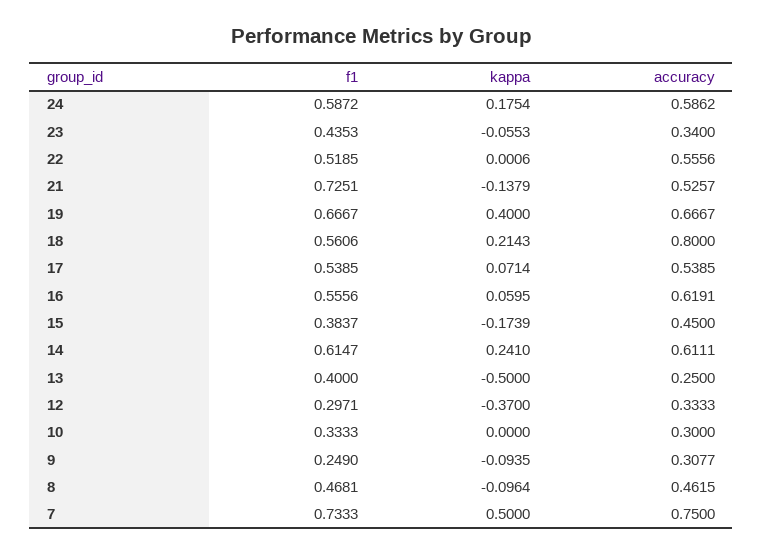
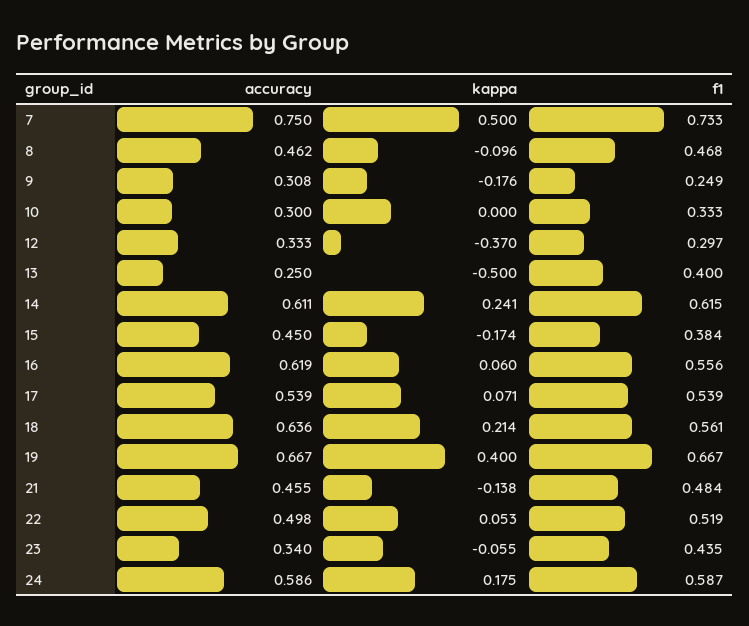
  {
    "f1": {
      "24": 0.5872,
      "23": 0.4353,
      "22": 0.5185,
-     "21": 0.7251,
+     "21": 0.484,
      "19": 0.6667,
      "18": 0.5606,
      "17": 0.5385,
      "16": 0.5556,
      "15": 0.3837,
      "14": 0.6147,
      "13": 0.4,
      "12": 0.2971,
      "10": 0.3333,
      "9": 0.249,
      "8": 0.4681,
      "7": 0.7333
    },
    "kappa": {
      "24": 0.1754,
      "23": -0.0553,
-     "22": 0.0006,
+     "22": 0.053,
      "21": -0.1379,
      "19": 0.4,
      "18": 0.2143,
      "17": 0.0714,
      "16": 0.0595,
      "15": -0.1739,
      "14": 0.241,
      "13": -0.5,
      "12": -0.37,
      "10": 0,
-     "9": -0.0935,
+     "9": -0.176,
      "8": -0.0964,
      "7": 0.5
    },
    "accuracy": {
      "24": 0.5862,
      "23": 0.34,
-     "22": 0.5556,
+     "22": 0.498,
-     "21": 0.5257,
+     "21": 0.455,
      "19": 0.6667,
-     "18": 0.8,
+     "18": 0.636,
      "17": 0.5385,
      "16": 0.6191,
      "15": 0.45,
      "14": 0.6111,
      "13": 0.25,
      "12": 0.3333,
      "10": 0.3,
      "9": 0.3077,
      "8": 0.4615,
      "7": 0.75
    }
  }

